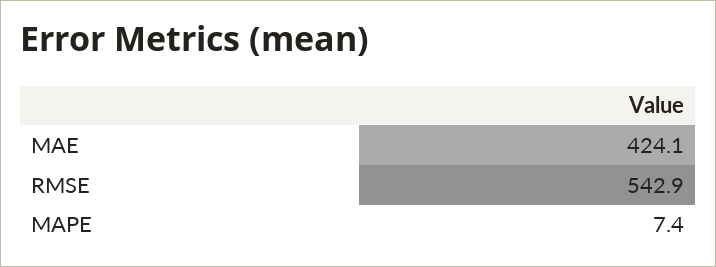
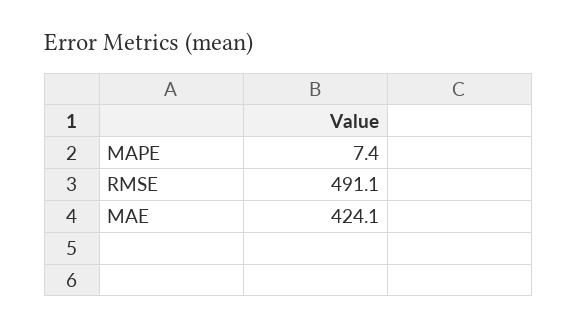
  {
    "MAE": 424.1,
-   "RMSE": 542.9,
+   "RMSE": 491.1,
    "MAPE": 7.4
  }

